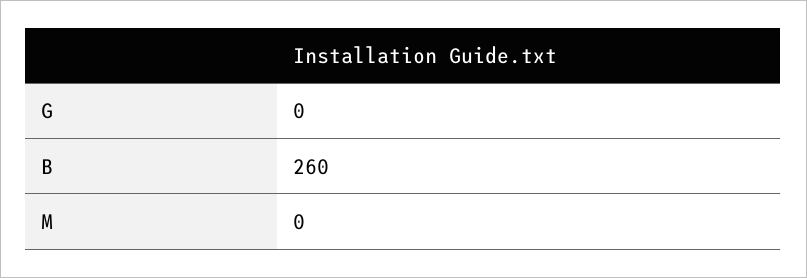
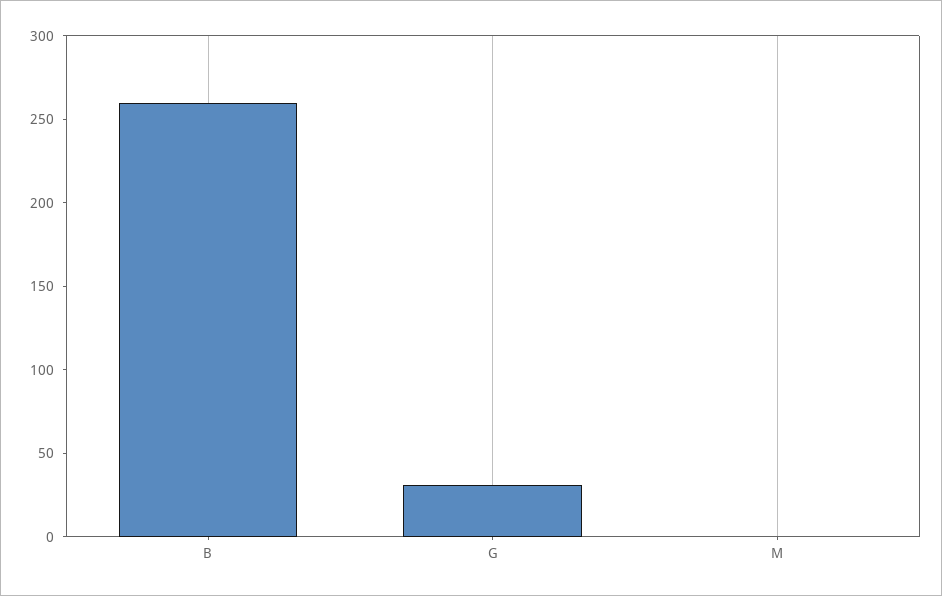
  {
-   "G": 0,
+   "G": 30,
    "B": 260,
    "M": 0
  }

